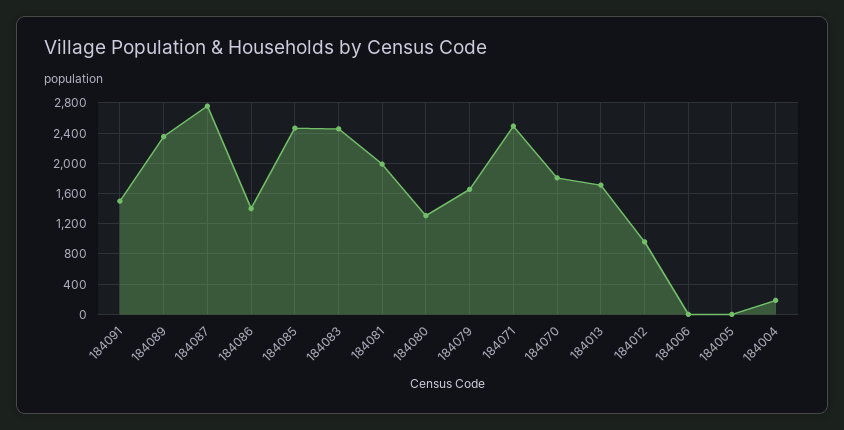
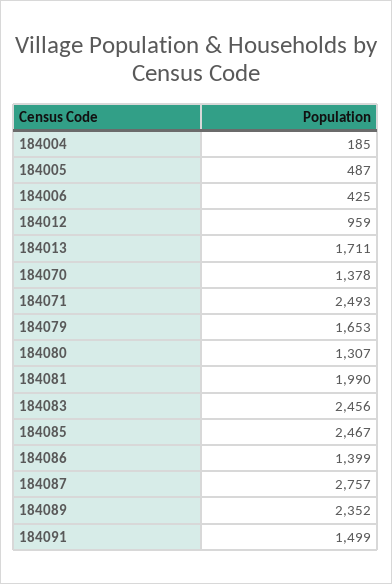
  {
    "184091": 1499,
    "184089": 2352,
    "184087": 2757,
    "184086": 1399,
    "184085": 2467,
    "184083": 2456,
    "184081": 1990,
    "184080": 1307,
    "184079": 1653,
    "184071": 2493,
-   "184070": 1800,
+   "184070": 1378,
    "184013": 1711,
    "184012": 959,
-   "184006": 0,
+   "184006": 425,
-   "184005": 0,
+   "184005": 487,
    "184004": 185
  }

